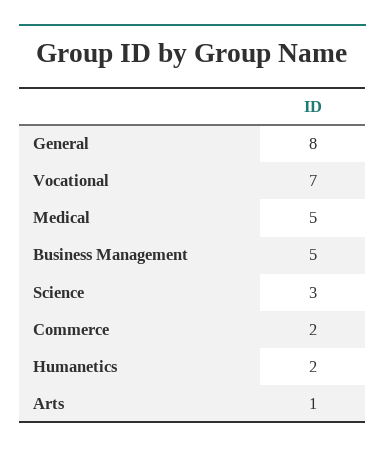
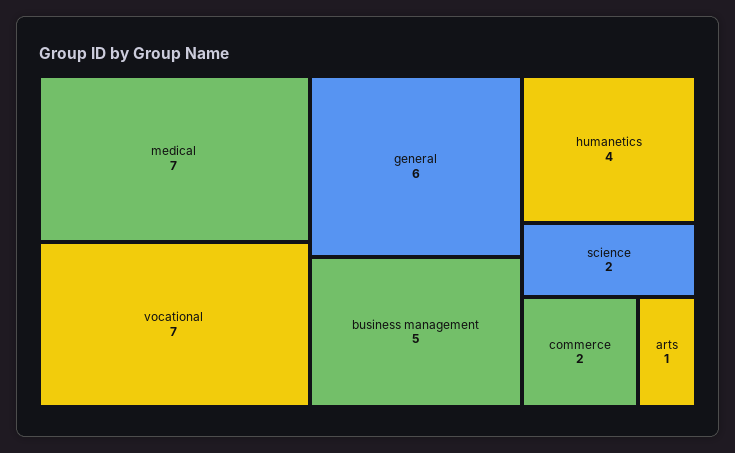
  {
-   "General": 8,
+   "General": 6,
    "Vocational": 7,
-   "Medical": 5,
+   "Medical": 7,
    "Business Management": 5,
-   "Science": 3,
+   "Science": 2,
    "Commerce": 2,
-   "Humanetics": 2,
+   "Humanetics": 4,
    "Arts": 1
  }

